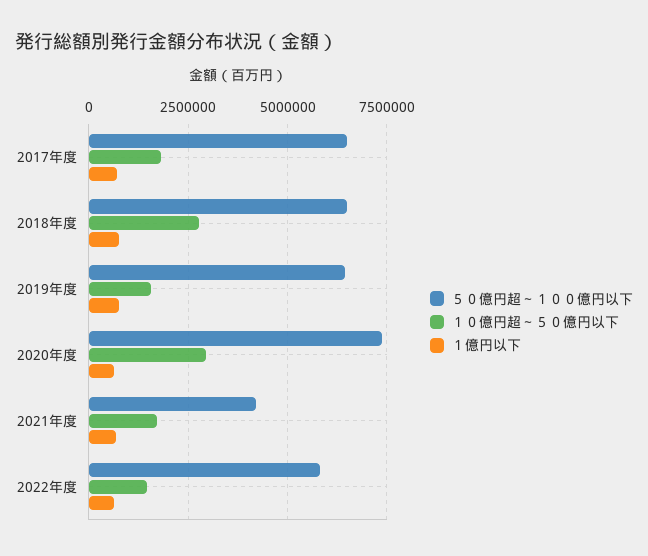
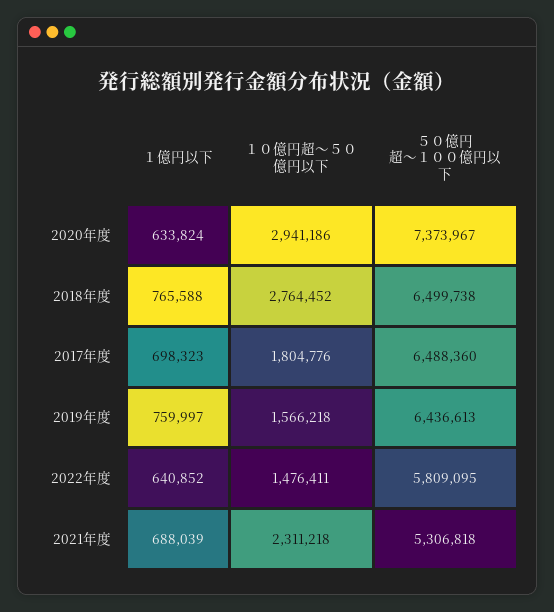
  {
    "５０億円超～１００億円以下": {
      "2017年度": 6488360,
      "2018年度": 6499738,
      "2019年度": 6436613,
      "2020年度": 7373967,
-     "2021年度": 4250000,
+     "2021年度": 5306818,
      "2022年度": 5809095
    },
    "１０億円超～５０億円以下": {
      "2017年度": 1804776,
      "2018年度": 2764452,
      "2019年度": 1566218,
      "2020年度": 2941186,
-     "2021年度": 1750000,
+     "2021年度": 2311218,
      "2022年度": 1476411
    },
    "１億円以下": {
      "2017年度": 698323,
      "2018年度": 765588,
      "2019年度": 759997,
      "2020年度": 633824,
      "2021年度": 688039,
      "2022年度": 640852
    }
  }

